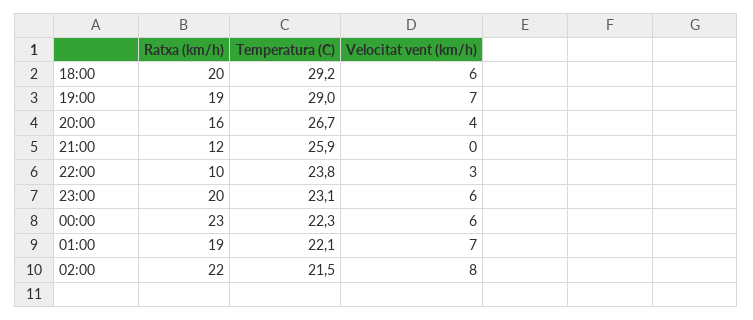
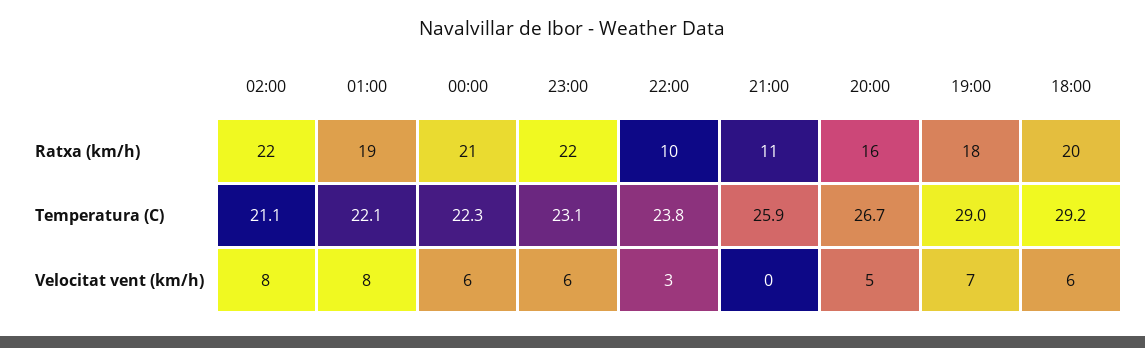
  {
    "Ratxa (km/h)": {
      "18:00": 20,
-     "19:00": 19,
+     "19:00": 18,
      "20:00": 16,
-     "21:00": 12,
+     "21:00": 11,
      "22:00": 10,
-     "23:00": 20,
+     "23:00": 22,
-     "00:00": 23,
+     "00:00": 21,
      "01:00": 19,
      "02:00": 22
    },
    "Temperatura (C)": {
      "18:00": 29.2,
      "19:00": 29,
      "20:00": 26.7,
      "21:00": 25.9,
      "22:00": 23.8,
      "23:00": 23.1,
      "00:00": 22.3,
      "01:00": 22.1,
-     "02:00": 21.5
+     "02:00": 21.1
    },
    "Velocitat vent (km/h)": {
      "18:00": 6,
      "19:00": 7,
-     "20:00": 4,
+     "20:00": 5,
      "21:00": 0,
      "22:00": 3,
      "23:00": 6,
      "00:00": 6,
-     "01:00": 7,
+     "01:00": 8,
      "02:00": 8
    }
  }

